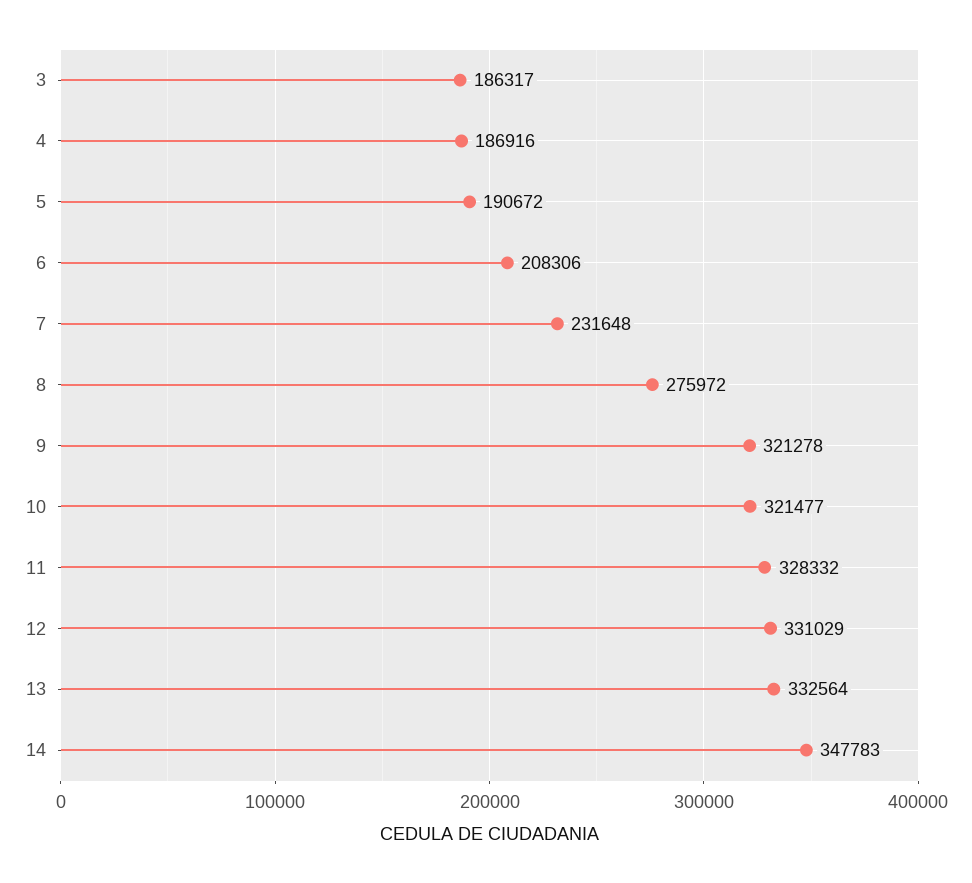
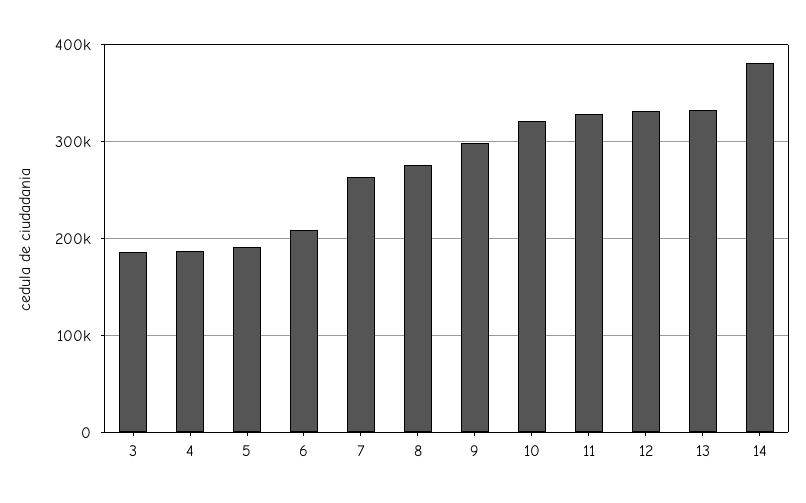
  {
    "3": 186317,
    "4": 186916,
    "5": 190672,
    "6": 208306,
-   "7": 231648,
+   "7": 260000,
    "8": 275972,
-   "9": 321278,
+   "9": 300000,
    "10": 321477,
    "11": 328332,
    "12": 331029,
    "13": 332564,
-   "14": 347783
+   "14": 380000
  }

